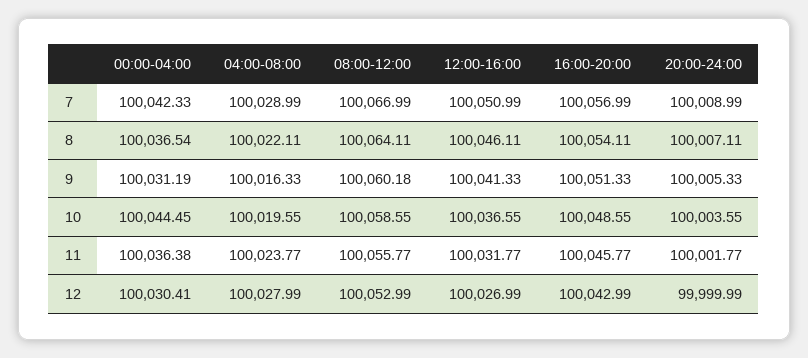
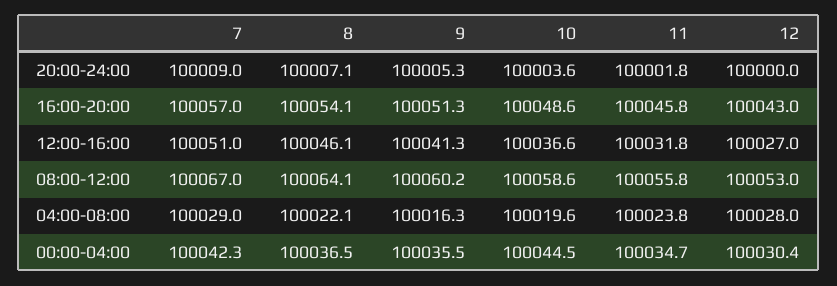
  {
    "00:00-04:00": {
      "7": 100042.33,
      "8": 100036.54,
-     "9": 100031.19,
+     "9": 100035.5,
      "10": 100044.45,
-     "11": 100036.38,
+     "11": 100034.7,
      "12": 100030.41
    },
    "04:00-08:00": {
      "7": 100028.99,
      "8": 100022.11,
      "9": 100016.33,
      "10": 100019.55,
      "11": 100023.77,
      "12": 100027.99
    },
    "08:00-12:00": {
      "7": 100066.99,
      "8": 100064.11,
      "9": 100060.18,
      "10": 100058.55,
      "11": 100055.77,
      "12": 100052.99
    },
    "12:00-16:00": {
      "7": 100050.99,
      "8": 100046.11,
      "9": 100041.33,
      "10": 100036.55,
      "11": 100031.77,
      "12": 100026.99
    },
    "16:00-20:00": {
      "7": 100056.99,
      "8": 100054.11,
      "9": 100051.33,
      "10": 100048.55,
      "11": 100045.77,
      "12": 100042.99
    },
    "20:00-24:00": {
      "7": 100008.99,
      "8": 100007.11,
      "9": 100005.33,
      "10": 100003.55,
      "11": 100001.77,
      "12": 99999.99
    }
  }

